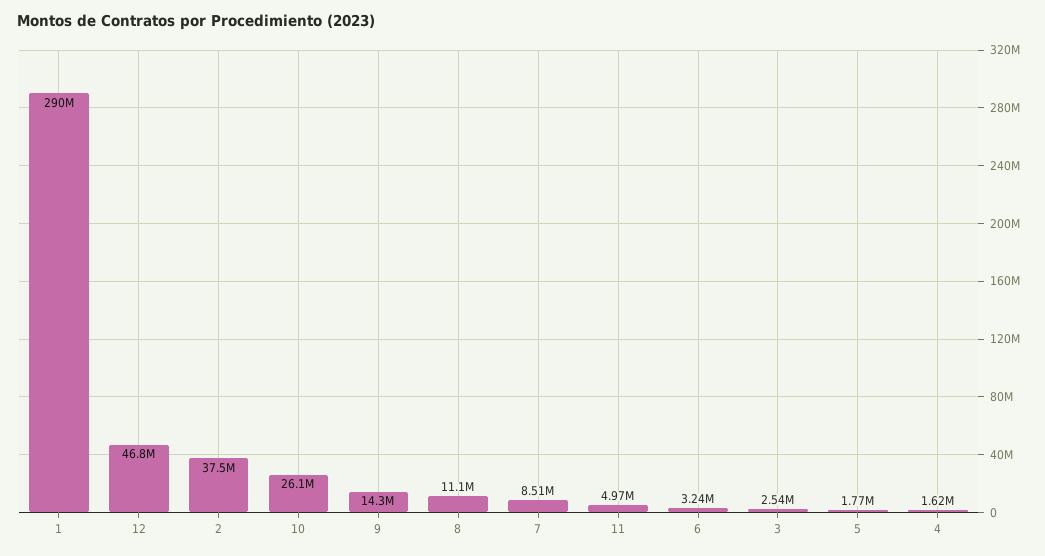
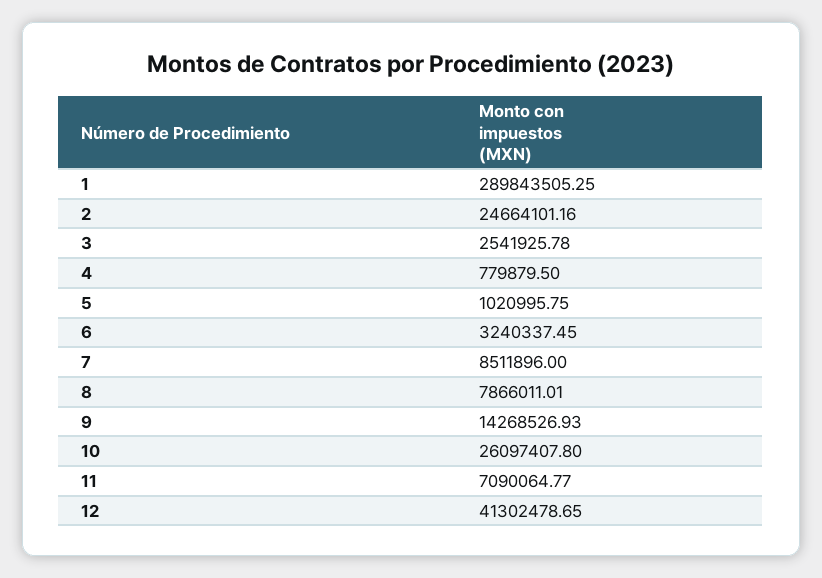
  {
    "1": 289843505.25,
-   "12": 46800000,
+   "12": 41302478.65,
-   "2": 37500000,
+   "2": 24664101.16,
    "10": 26097407.8,
    "9": 14268526.93,
-   "8": 11100000,
+   "8": 7866011.01,
    "7": 8511896,
-   "11": 4970000,
+   "11": 7090064.77,
    "6": 3240337.45,
    "3": 2541925.78,
-   "5": 1770000,
+   "5": 1020995.75,
-   "4": 1620000
+   "4": 779879.5
  }

